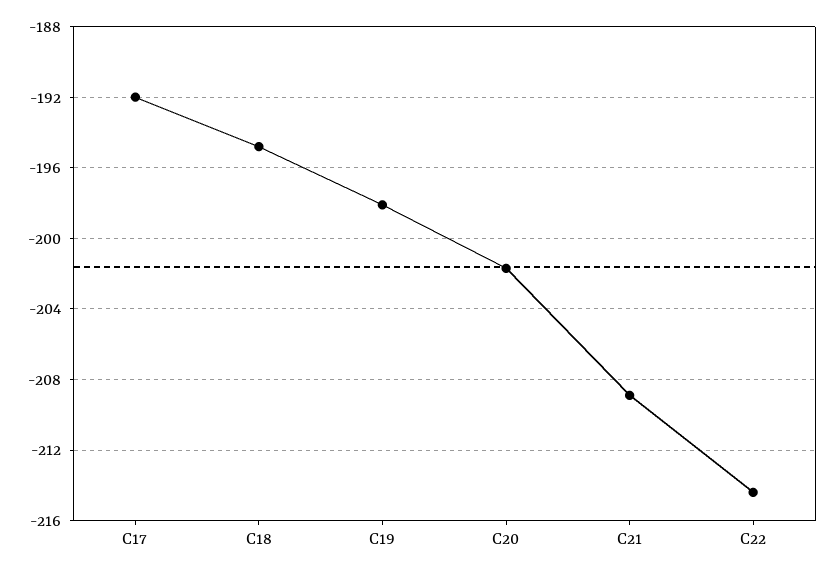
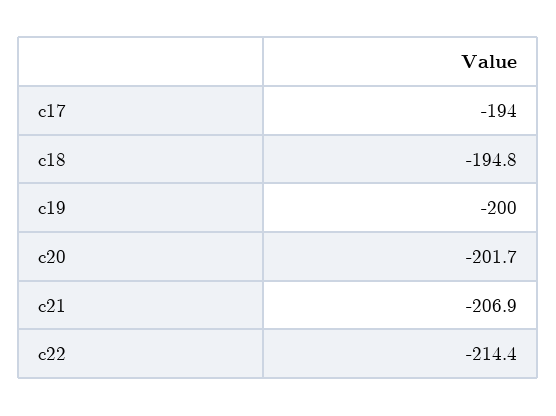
  {
-   "C17": -192,
+   "C17": -194,
    "C18": -194.8,
-   "C19": -198,
+   "C19": -200,
    "C20": -201.7,
-   "C21": -209,
+   "C21": -206.9,
    "C22": -214.4
  }

